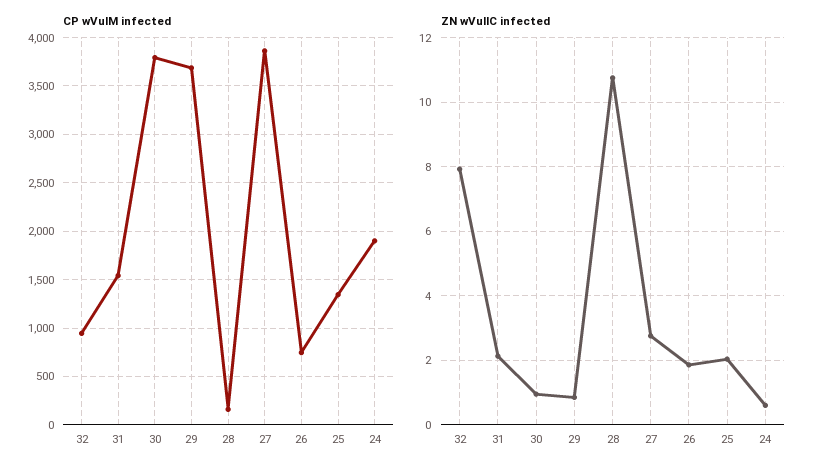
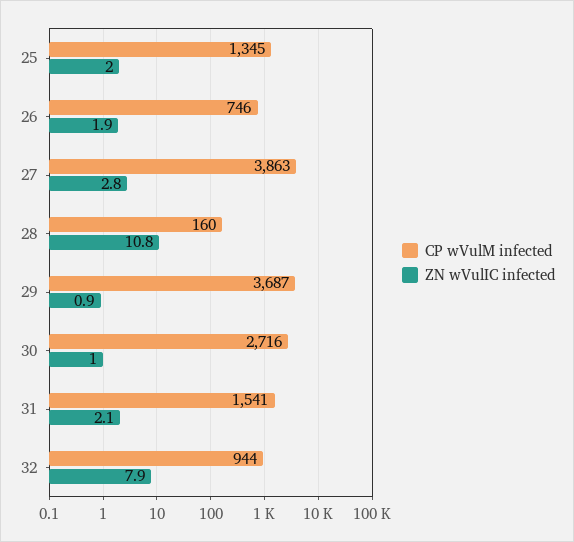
  {
    "CP wVulM infected": {
      "32": 944,
      "31": 1541,
-     "30": 3800,
+     "30": 2716,
      "29": 3687,
      "28": 160,
      "27": 3863,
      "26": 746,
-     "25": 1345,
+     "25": 1345
-     "24": 1900
    },
    "ZN wVulIC infected": {
      "32": 7.9,
      "31": 2.1,
      "30": 1,
      "29": 0.9,
      "28": 10.8,
      "27": 2.8,
      "26": 1.9,
-     "25": 2,
+     "25": 2
-     "24": 0.6
    }
  }

